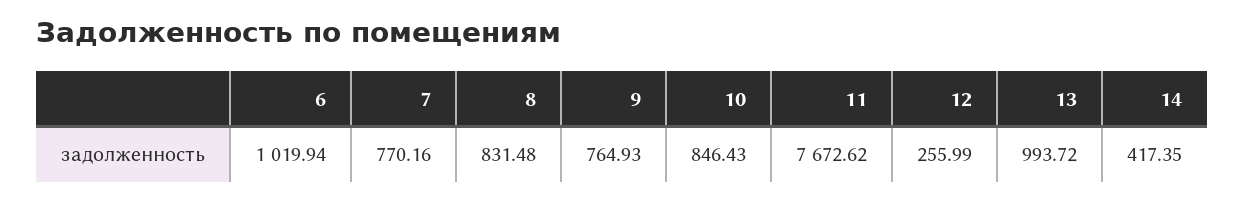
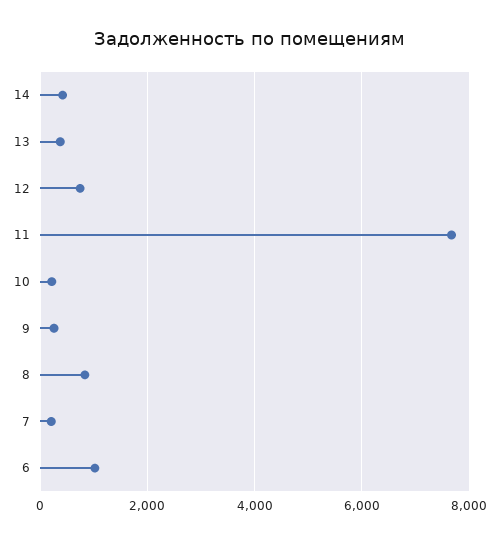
  {
    "6": 1019.94,
-   "7": 770.16,
+   "7": 200,
    "8": 831.48,
-   "9": 764.93,
+   "9": 200,
-   "10": 846.43,
+   "10": 200,
    "11": 7672.62,
-   "12": 255.99,
+   "12": 800,
-   "13": 993.72,
+   "13": 400,
    "14": 417.35
  }

